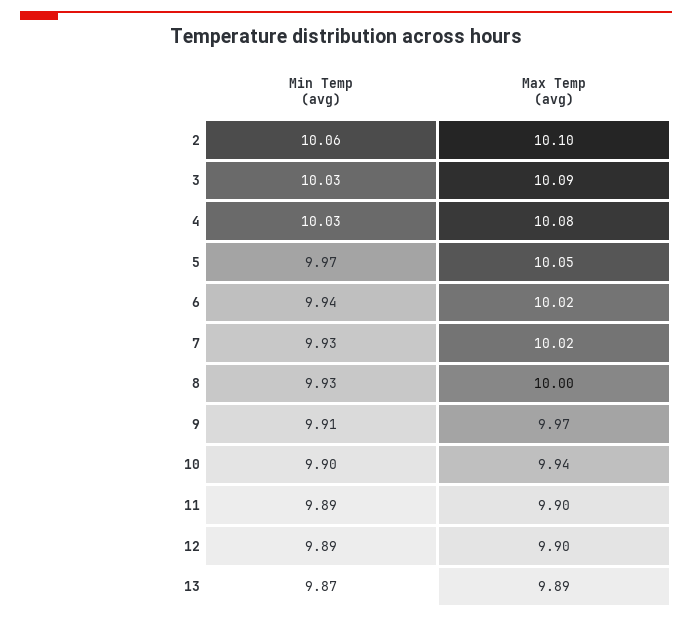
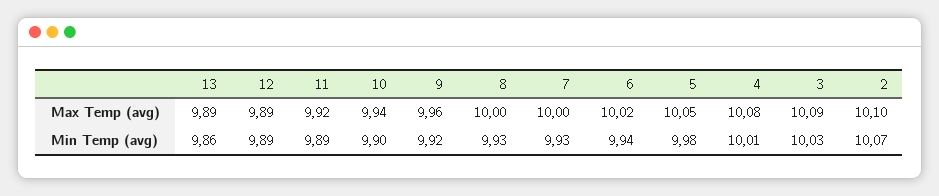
  {
    "Min Temp (avg)": {
-     "2": 10.06,
+     "2": 10.07,
      "3": 10.03,
-     "4": 10.03,
+     "4": 10.01,
-     "5": 9.97,
+     "5": 9.98,
      "6": 9.94,
      "7": 9.93,
      "8": 9.93,
-     "9": 9.91,
+     "9": 9.92,
      "10": 9.9,
      "11": 9.89,
      "12": 9.89,
-     "13": 9.87
+     "13": 9.86
    },
    "Max Temp (avg)": {
      "2": 10.1,
      "3": 10.09,
      "4": 10.08,
      "5": 10.05,
      "6": 10.02,
-     "7": 10.02,
+     "7": 10,
      "8": 10,
-     "9": 9.97,
+     "9": 9.96,
      "10": 9.94,
-     "11": 9.9,
+     "11": 9.92,
-     "12": 9.9,
+     "12": 9.89,
      "13": 9.89
    }
  }

